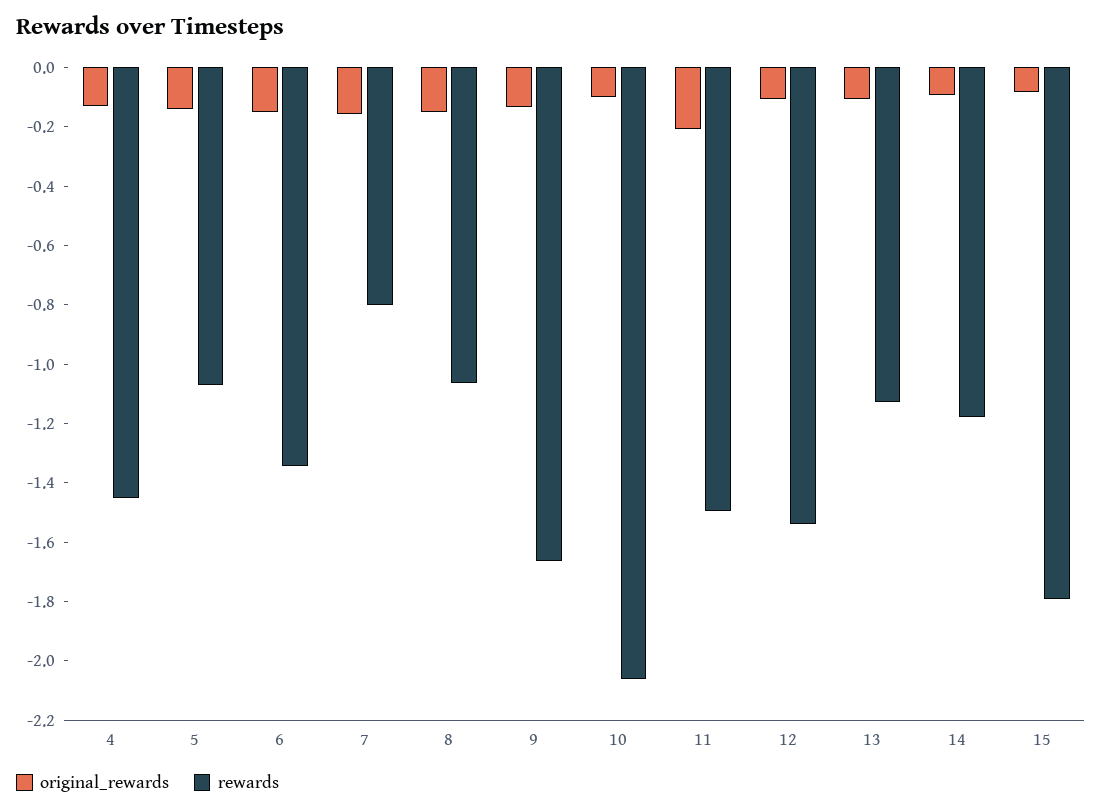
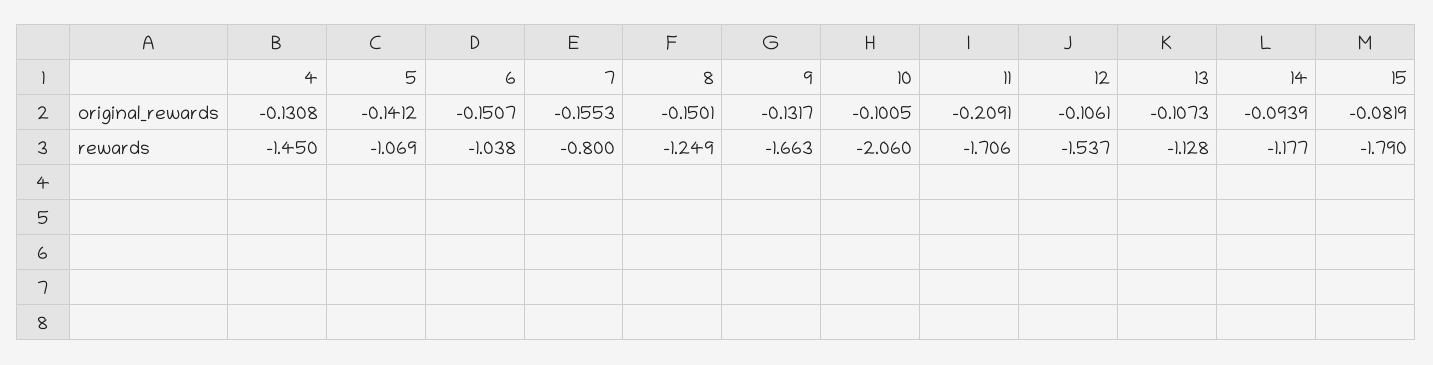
  {
    "original_rewards": {
      "4": -0.1308,
      "5": -0.1412,
      "6": -0.1507,
      "7": -0.1553,
      "8": -0.1501,
      "9": -0.1317,
      "10": -0.1005,
      "11": -0.2091,
      "12": -0.1061,
      "13": -0.1073,
      "14": -0.0939,
      "15": -0.0819
    },
    "rewards": {
      "4": -1.45,
      "5": -1.069,
-     "6": -1.35,
+     "6": -1.038,
      "7": -0.8,
-     "8": -1.05,
+     "8": -1.249,
      "9": -1.663,
      "10": -2.06,
-     "11": -1.5,
+     "11": -1.706,
      "12": -1.537,
      "13": -1.128,
      "14": -1.177,
      "15": -1.79
    }
  }

